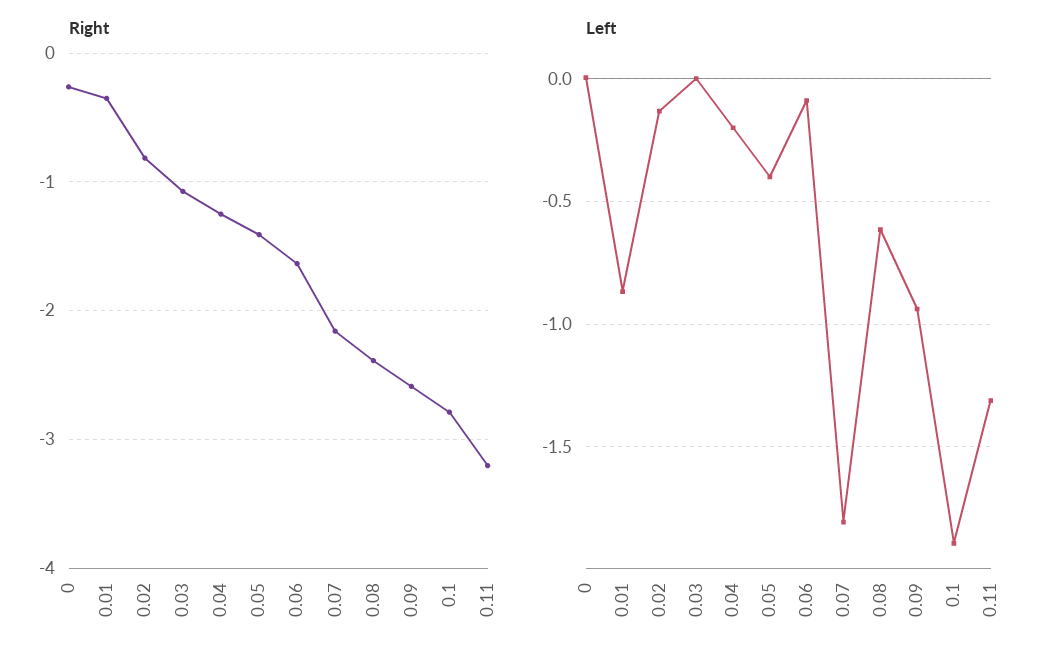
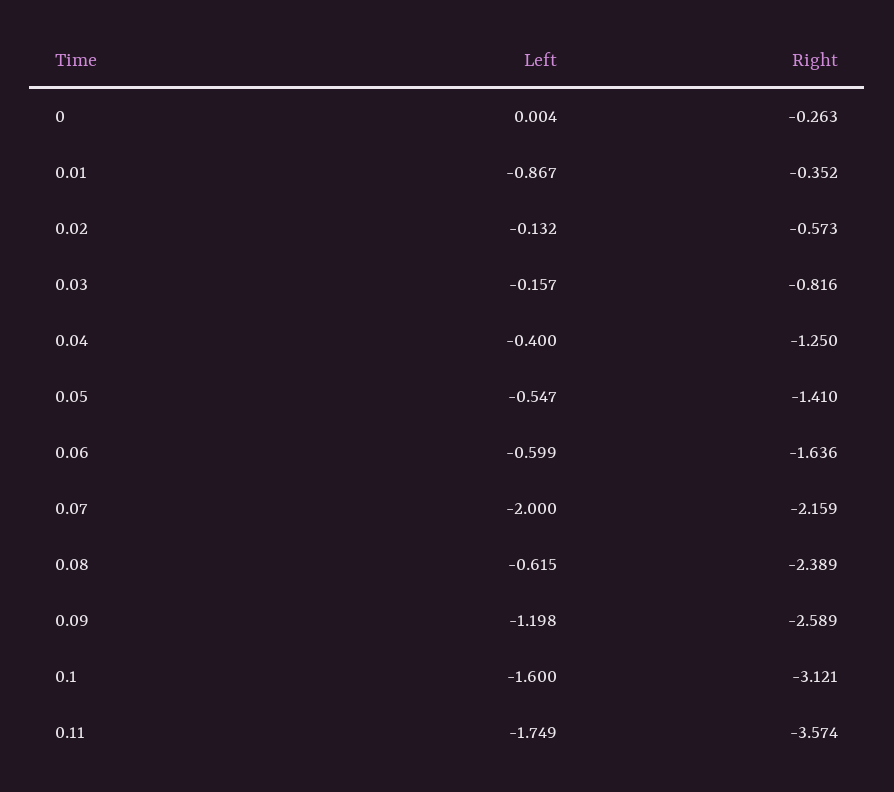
  {
    "Right": {
      "0": -0.263,
      "0.01": -0.352,
-     "0.02": -0.8,
+     "0.02": -0.573,
-     "0.03": -1.1,
+     "0.03": -0.816,
      "0.04": -1.25,
      "0.05": -1.41,
      "0.06": -1.636,
      "0.07": -2.159,
      "0.08": -2.389,
      "0.09": -2.589,
-     "0.1": -2.8,
+     "0.1": -3.121,
-     "0.11": -3.2
+     "0.11": -3.574
    },
    "Left": {
      "0": 0.004,
      "0.01": -0.867,
      "0.02": -0.132,
-     "0.03": 0,
+     "0.03": -0.157,
-     "0.04": -0.2,
+     "0.04": -0.4,
-     "0.05": -0.4,
+     "0.05": -0.547,
-     "0.06": -0.1,
+     "0.06": -0.599,
-     "0.07": -1.8,
+     "0.07": -2,
      "0.08": -0.615,
-     "0.09": -0.95,
+     "0.09": -1.198,
-     "0.1": -1.9,
+     "0.1": -1.6,
-     "0.11": -1.3
+     "0.11": -1.749
    }
  }

